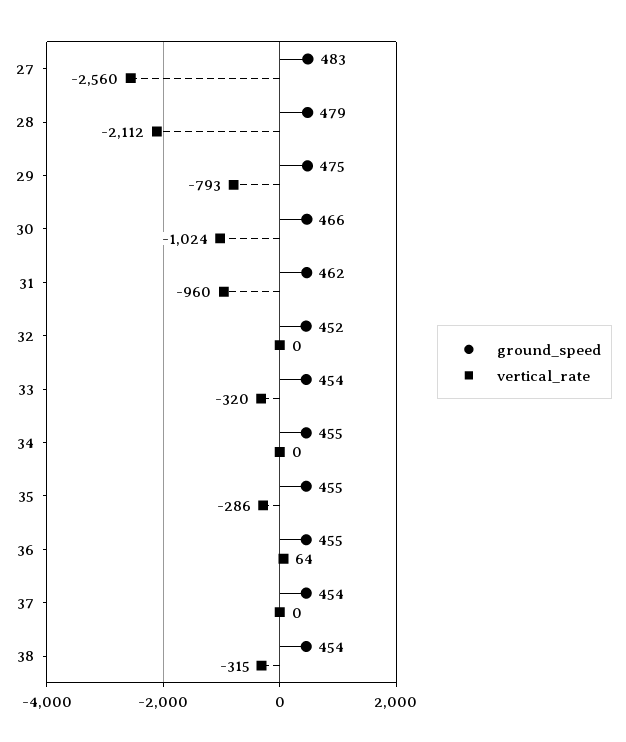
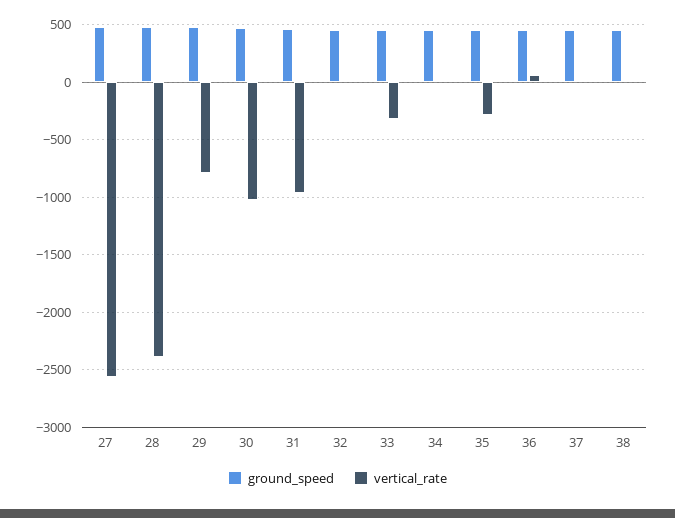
  {
    "ground_speed": {
      "27": 483,
      "28": 479,
      "29": 475,
      "30": 466,
      "31": 462,
      "32": 452,
      "33": 454,
      "34": 455,
      "35": 455,
      "36": 455,
      "37": 454,
      "38": 454
    },
    "vertical_rate": {
      "27": -2560,
-     "28": -2112,
+     "28": -2400,
      "29": -793,
      "30": -1024,
      "31": -960,
      "32": 0,
      "33": -320,
      "34": 0,
      "35": -286,
      "36": 64,
      "37": 0,
-     "38": -315
+     "38": 0
    }
  }

